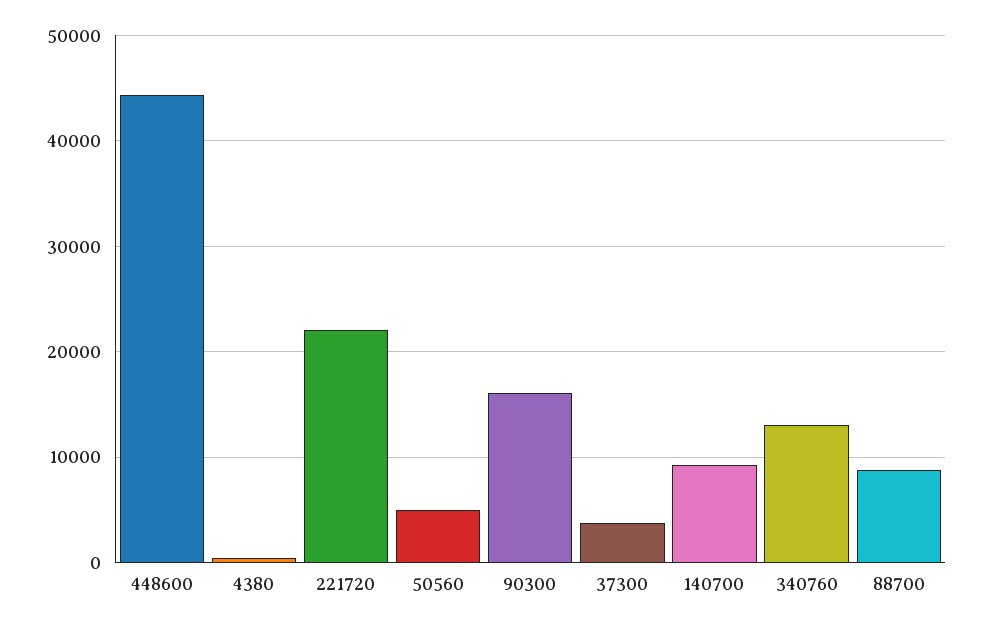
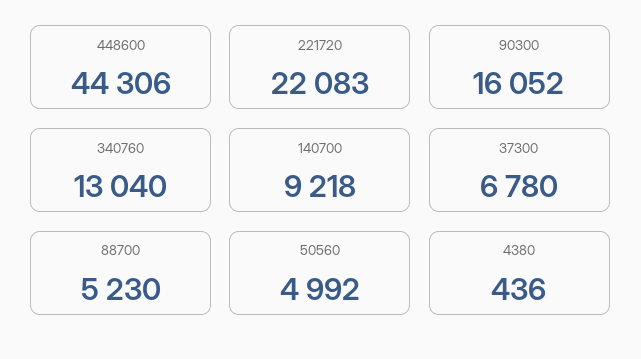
  {
    "448600": 44306,
    "4380": 436,
    "221720": 22083,
    "50560": 4992,
    "90300": 16052,
-   "37300": 4000,
+   "37300": 6780,
    "140700": 9218,
    "340760": 13040,
-   "88700": 9000
+   "88700": 5230
  }

